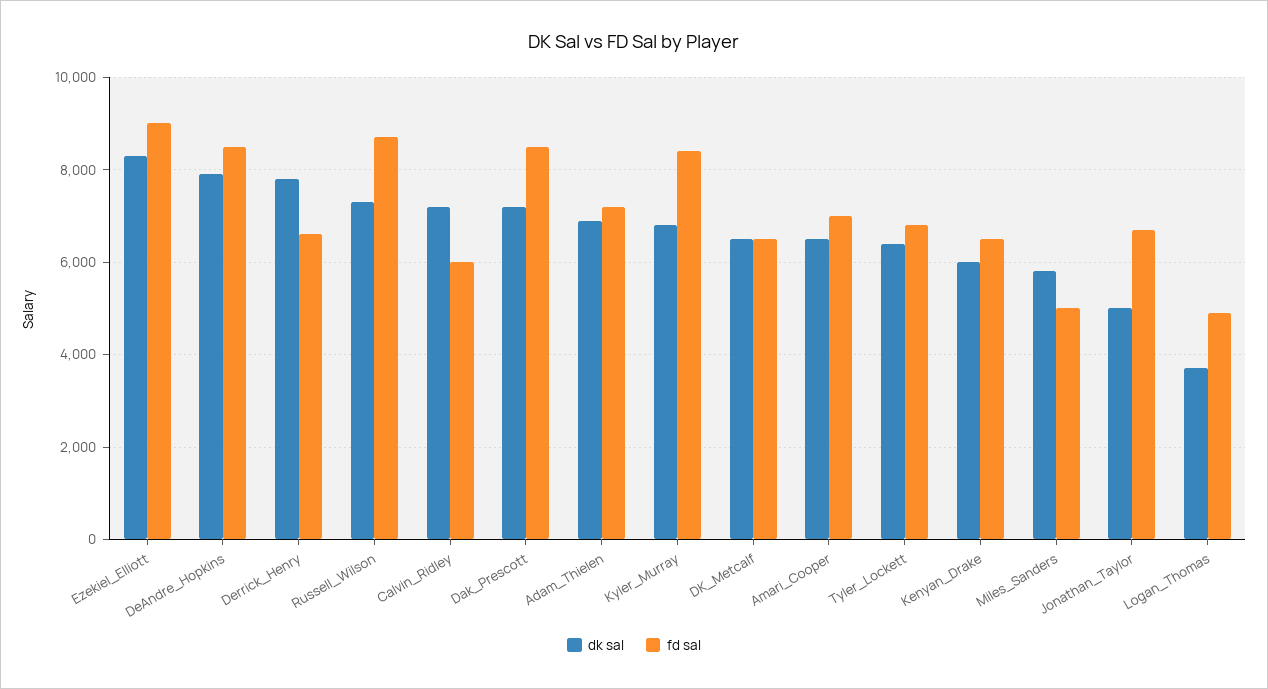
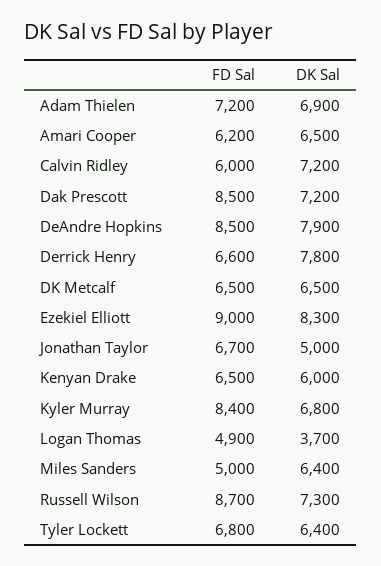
  {
    "dk sal": {
      "Ezekiel_Elliott": 8300,
      "DeAndre_Hopkins": 7900,
      "Derrick_Henry": 7800,
      "Russell_Wilson": 7300,
      "Calvin_Ridley": 7200,
      "Dak_Prescott": 7200,
      "Adam_Thielen": 6900,
      "Kyler_Murray": 6800,
      "DK_Metcalf": 6500,
      "Amari_Cooper": 6500,
      "Tyler_Lockett": 6400,
      "Kenyan_Drake": 6000,
-     "Miles_Sanders": 5800,
+     "Miles_Sanders": 6400,
      "Jonathan_Taylor": 5000,
      "Logan_Thomas": 3700
    },
    "fd sal": {
      "Ezekiel_Elliott": 9000,
      "DeAndre_Hopkins": 8500,
      "Derrick_Henry": 6600,
      "Russell_Wilson": 8700,
      "Calvin_Ridley": 6000,
      "Dak_Prescott": 8500,
      "Adam_Thielen": 7200,
      "Kyler_Murray": 8400,
      "DK_Metcalf": 6500,
-     "Amari_Cooper": 7000,
+     "Amari_Cooper": 6200,
      "Tyler_Lockett": 6800,
      "Kenyan_Drake": 6500,
      "Miles_Sanders": 5000,
      "Jonathan_Taylor": 6700,
      "Logan_Thomas": 4900
    }
  }

